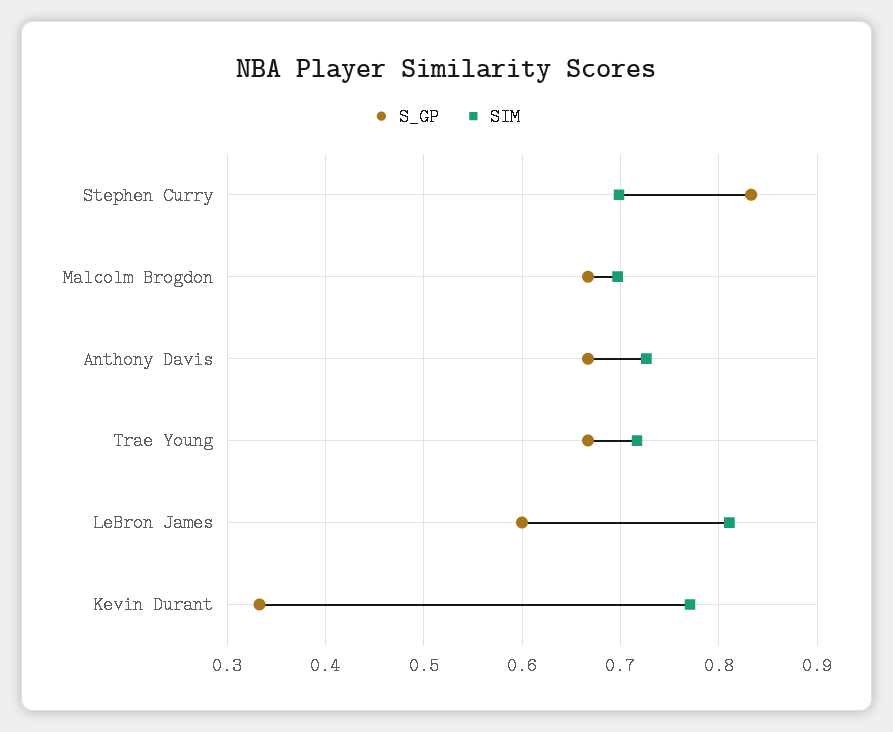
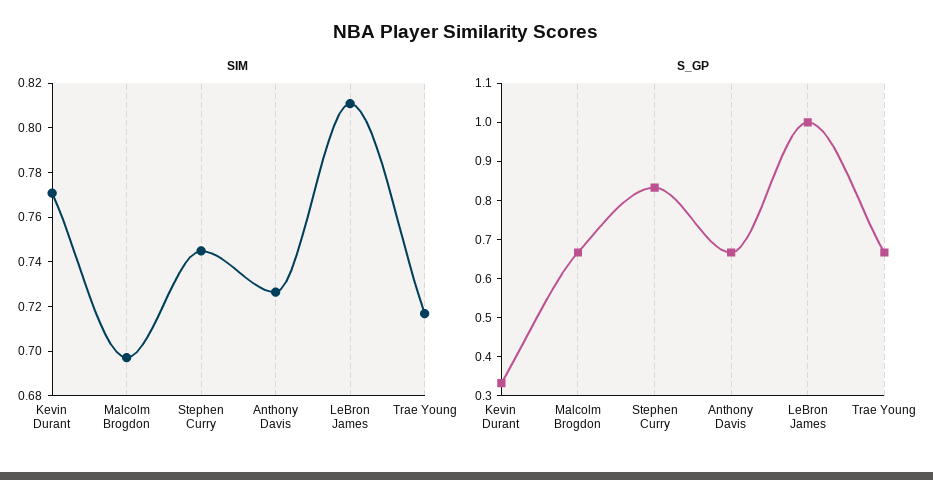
  {
    "S_GP": {
      "Stephen Curry": 0.83,
      "Malcolm Brogdon": 0.67,
      "Anthony Davis": 0.67,
      "Trae Young": 0.67,
-     "LeBron James": 0.6,
+     "LeBron James": 1,
      "Kevin Durant": 0.33
    },
    "SIM": {
-     "Stephen Curry": 0.7,
+     "Stephen Curry": 0.745,
      "Malcolm Brogdon": 0.695,
      "Anthony Davis": 0.725,
      "Trae Young": 0.715,
      "LeBron James": 0.81,
      "Kevin Durant": 0.77
    }
  }

